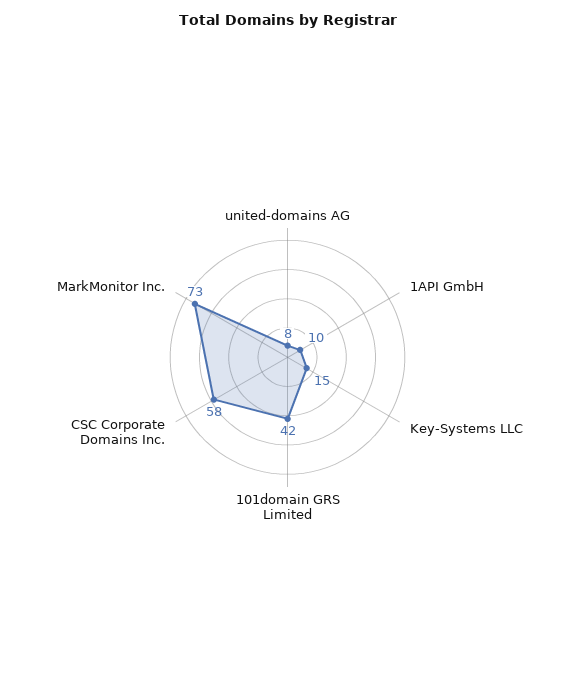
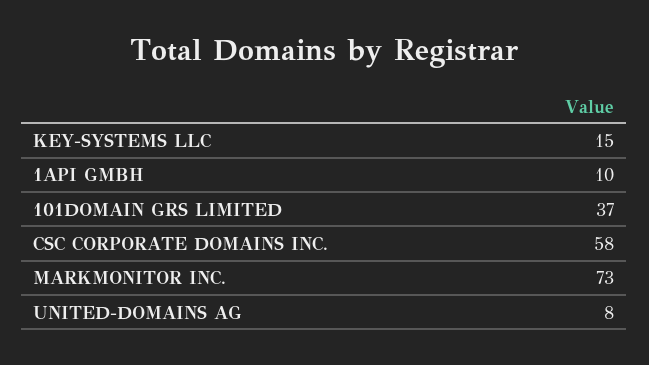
  {
    "united-domains AG": 8,
    "1API GmbH": 10,
    "Key-Systems LLC": 15,
-   "101domain GRS Limited": 42,
+   "101domain GRS Limited": 37,
    "CSC Corporate Domains Inc.": 58,
    "MarkMonitor Inc.": 73
  }

